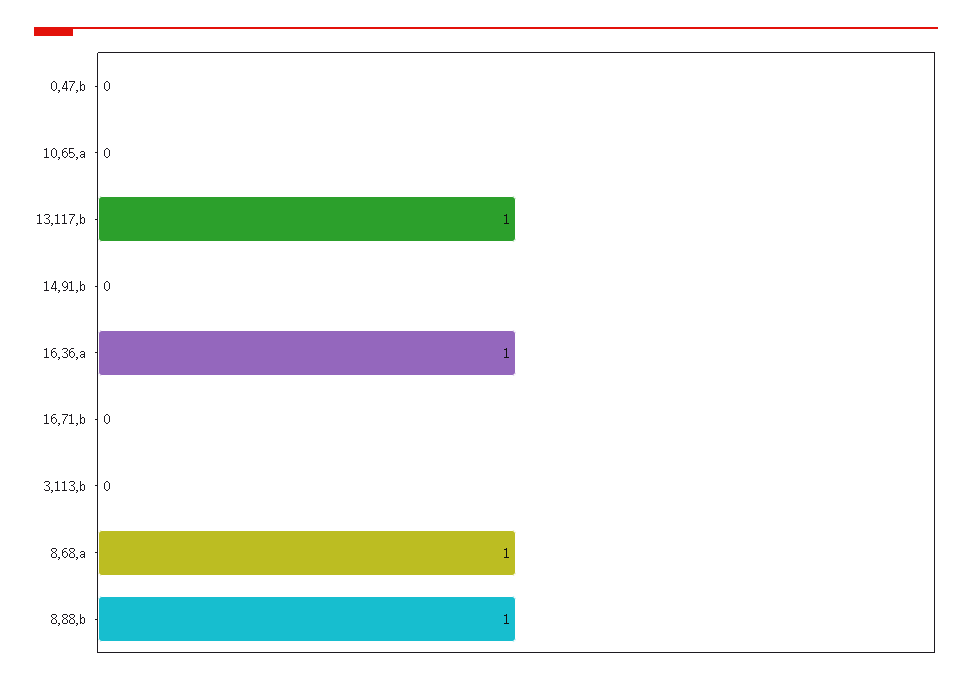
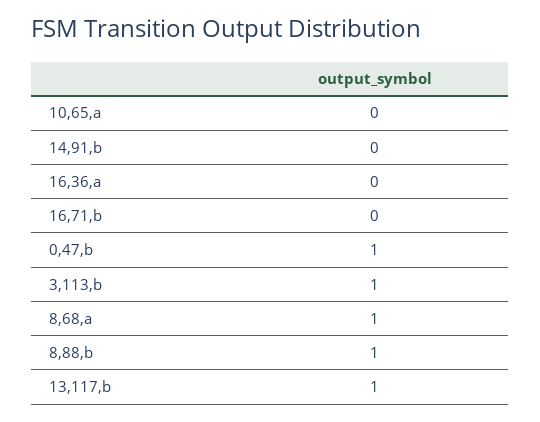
  {
-   "0,47,b": 0,
+   "0,47,b": 1,
    "10,65,a": 0,
    "13,117,b": 1,
    "14,91,b": 0,
-   "16,36,a": 1,
+   "16,36,a": 0,
    "16,71,b": 0,
-   "3,113,b": 0,
+   "3,113,b": 1,
    "8,68,a": 1,
    "8,88,b": 1
  }

